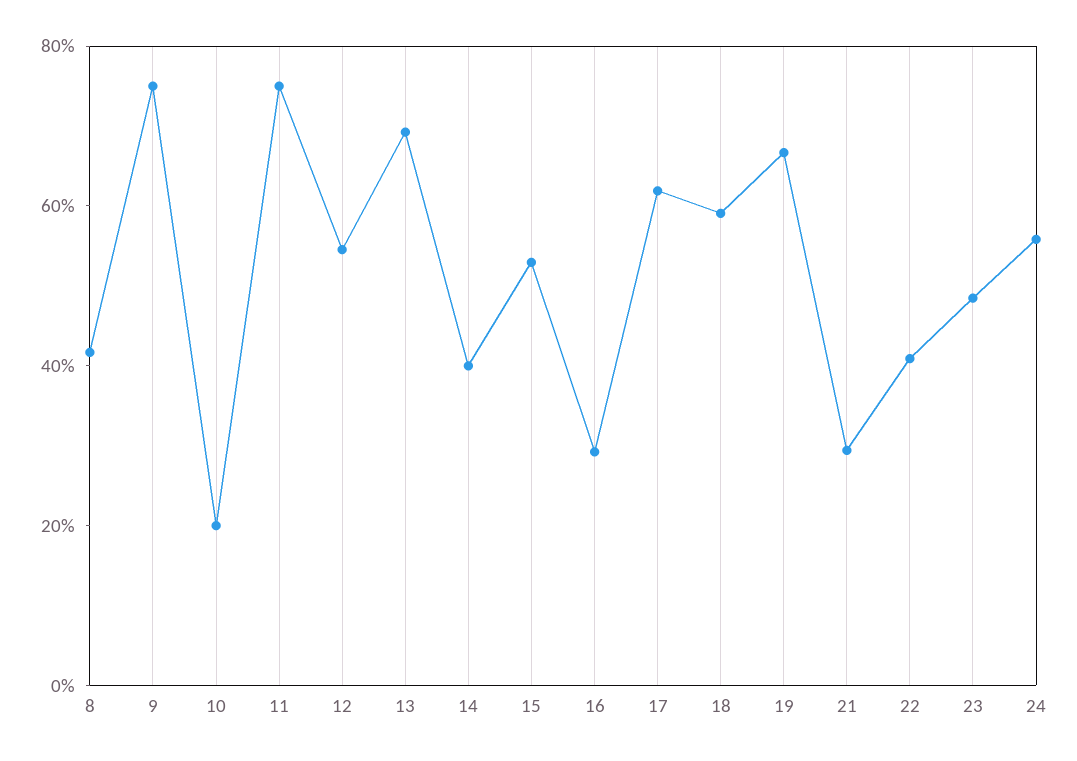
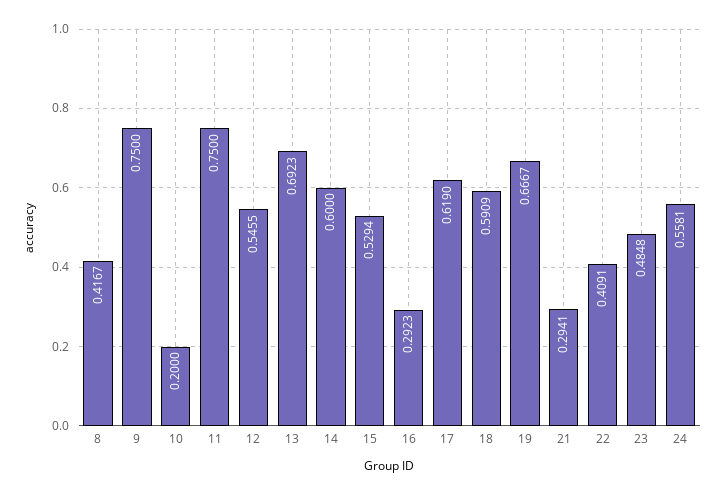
  {
    "8": 0.4167,
    "9": 0.75,
    "10": 0.2,
    "11": 0.75,
    "12": 0.5455,
    "13": 0.6923,
-   "14": 0.4,
+   "14": 0.6,
    "15": 0.5294,
    "16": 0.2923,
    "17": 0.619,
    "18": 0.5909,
    "19": 0.6667,
    "21": 0.2941,
    "22": 0.4091,
    "23": 0.4848,
    "24": 0.5581
  }

